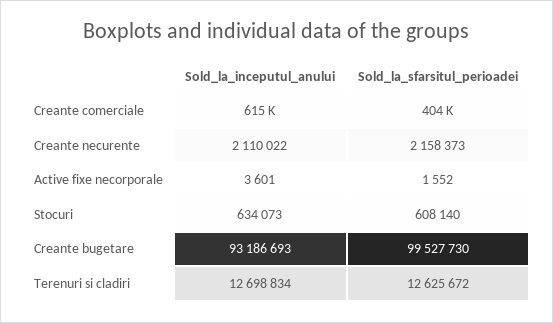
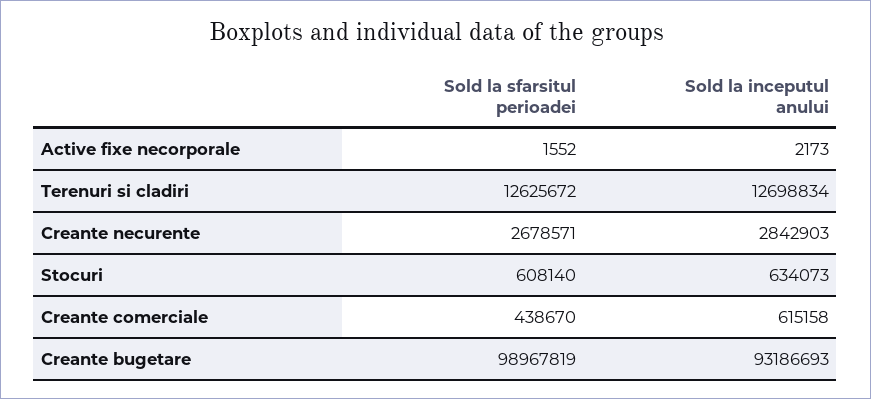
  {
    "Sold_la_inceputul_anului": {
      "Creante comerciale": 615158,
-     "Creante necurente": 2110022,
+     "Creante necurente": 2842903,
-     "Active fixe necorporale": 3601,
+     "Active fixe necorporale": 2173,
      "Stocuri": 634073,
      "Creante bugetare": 93186693,
      "Terenuri si cladiri": 12698834
    },
    "Sold_la_sfarsitul_perioadei": {
-     "Creante comerciale": 404000,
+     "Creante comerciale": 438670,
-     "Creante necurente": 2158373,
+     "Creante necurente": 2678571,
      "Active fixe necorporale": 1552,
      "Stocuri": 608140,
-     "Creante bugetare": 99527730,
+     "Creante bugetare": 98967819,
      "Terenuri si cladiri": 12625672
    }
  }

